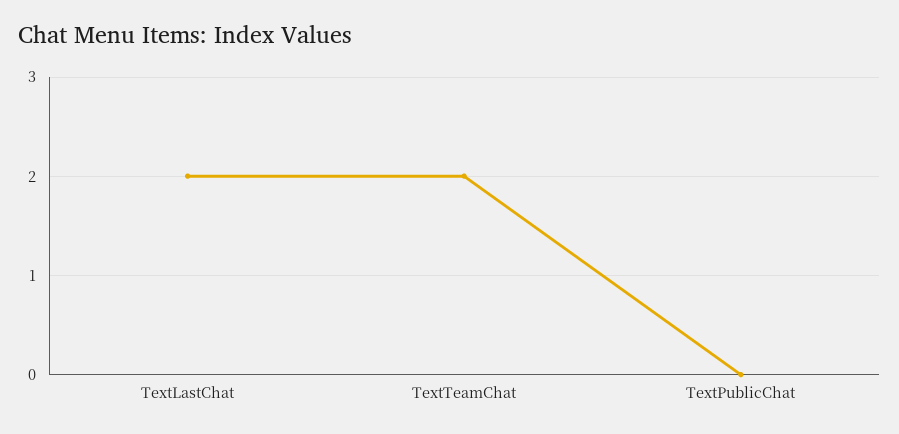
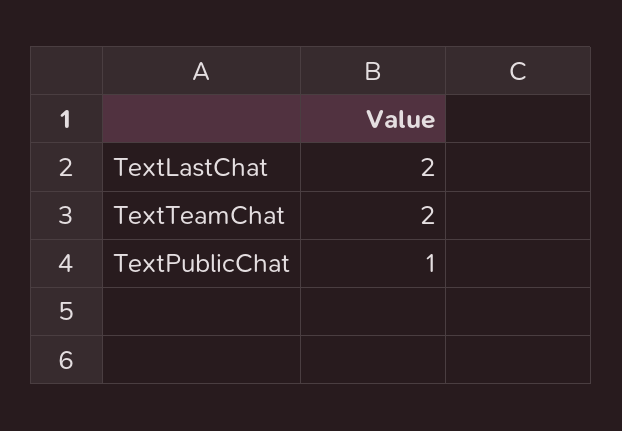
  {
    "TextLastChat": 2,
    "TextTeamChat": 2,
-   "TextPublicChat": 0
+   "TextPublicChat": 1
  }

